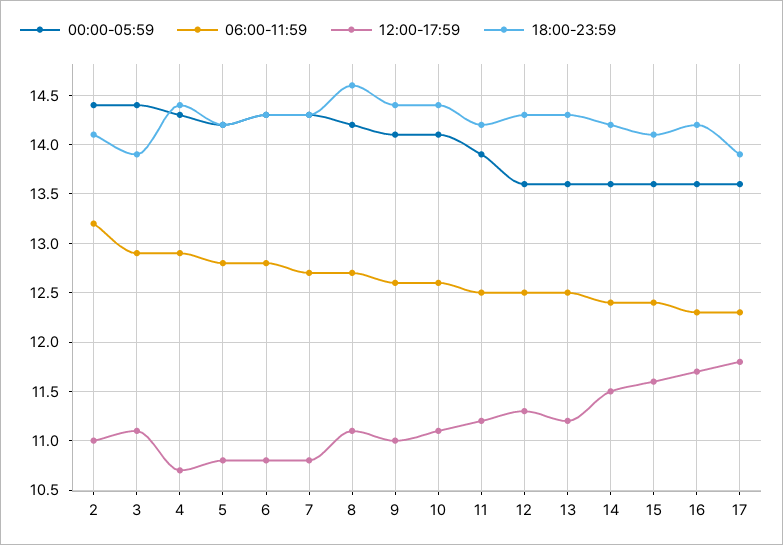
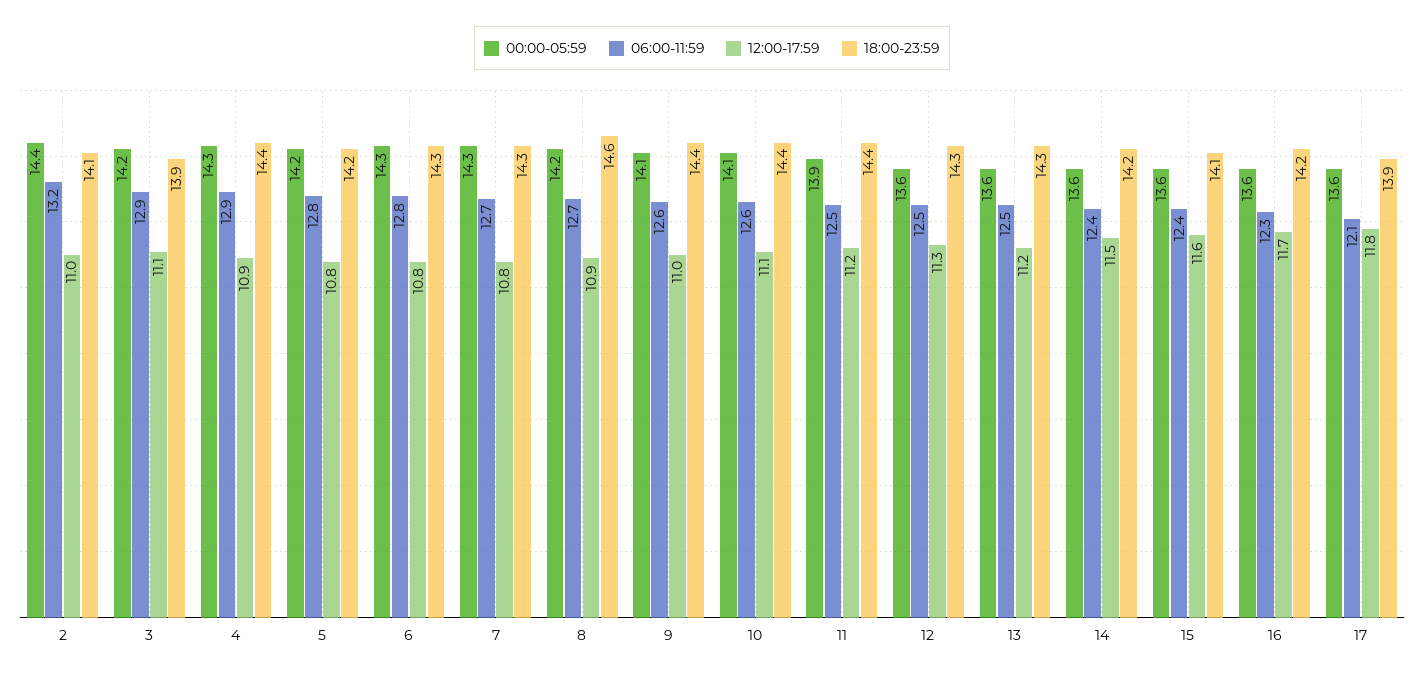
  {
    "00:00-05:59": {
      "2": 14.4,
-     "3": 14.4,
+     "3": 14.2,
      "4": 14.3,
      "5": 14.2,
      "6": 14.3,
      "7": 14.3,
      "8": 14.2,
      "9": 14.1,
      "10": 14.1,
      "11": 13.9,
      "12": 13.6,
      "13": 13.6,
      "14": 13.6,
      "15": 13.6,
      "16": 13.6,
      "17": 13.6
    },
    "06:00-11:59": {
      "2": 13.2,
      "3": 12.9,
      "4": 12.9,
      "5": 12.8,
      "6": 12.8,
      "7": 12.7,
      "8": 12.7,
      "9": 12.6,
      "10": 12.6,
      "11": 12.5,
      "12": 12.5,
      "13": 12.5,
      "14": 12.4,
      "15": 12.4,
      "16": 12.3,
-     "17": 12.3
+     "17": 12.1
    },
    "12:00-17:59": {
      "2": 11,
      "3": 11.1,
-     "4": 10.7,
+     "4": 10.9,
      "5": 10.8,
      "6": 10.8,
      "7": 10.8,
-     "8": 11.1,
+     "8": 10.9,
      "9": 11,
      "10": 11.1,
      "11": 11.2,
      "12": 11.3,
      "13": 11.2,
      "14": 11.5,
      "15": 11.6,
      "16": 11.7,
      "17": 11.8
    },
    "18:00-23:59": {
      "2": 14.1,
      "3": 13.9,
      "4": 14.4,
      "5": 14.2,
      "6": 14.3,
      "7": 14.3,
      "8": 14.6,
      "9": 14.4,
      "10": 14.4,
-     "11": 14.2,
+     "11": 14.4,
      "12": 14.3,
      "13": 14.3,
      "14": 14.2,
      "15": 14.1,
      "16": 14.2,
      "17": 13.9
    }
  }

